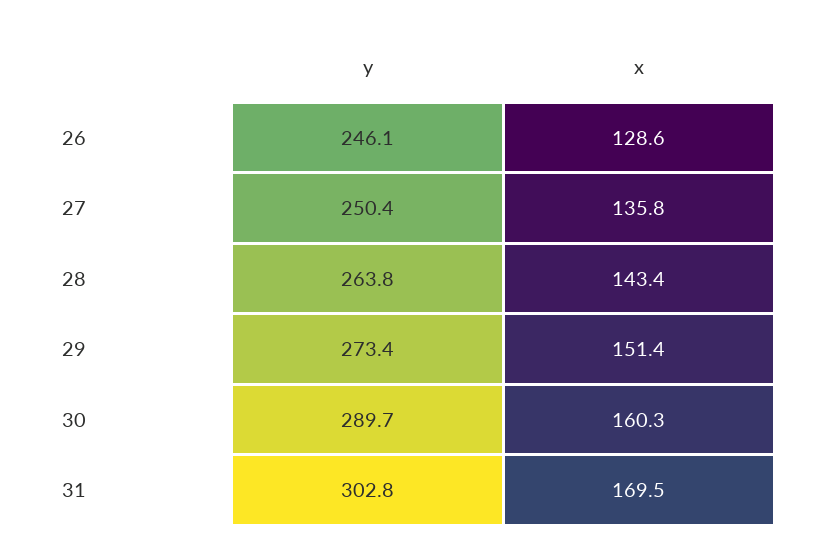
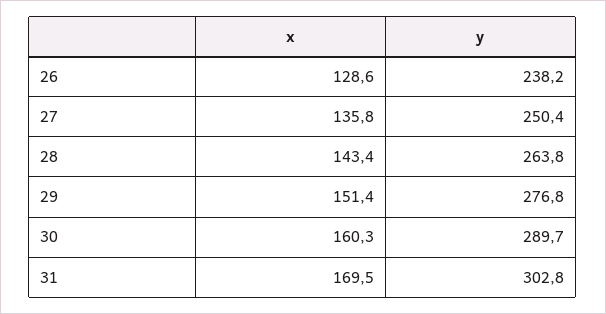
  {
    "y": {
-     "26": 246.1,
+     "26": 238.2,
      "27": 250.4,
      "28": 263.8,
-     "29": 273.4,
+     "29": 276.8,
      "30": 289.7,
      "31": 302.8
    },
    "x": {
      "26": 128.6,
      "27": 135.8,
      "28": 143.4,
      "29": 151.4,
      "30": 160.3,
      "31": 169.5
    }
  }

